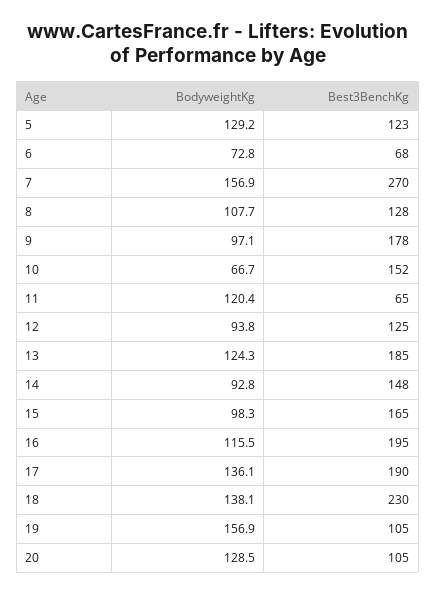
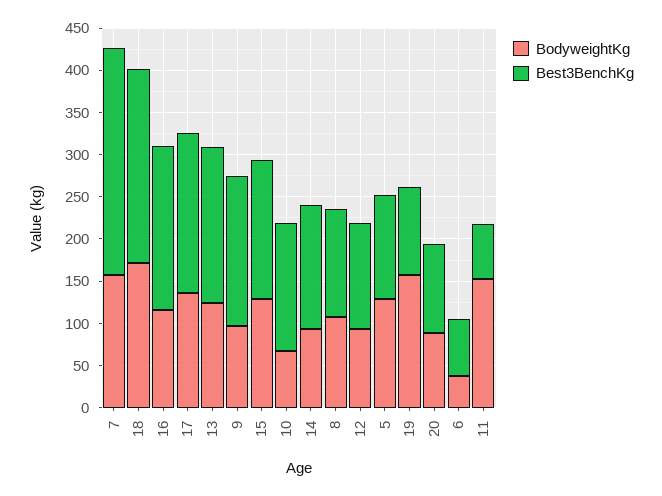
  {
    "BodyweightKg": {
      "5": 129.2,
-     "6": 72.8,
+     "6": 40,
      "7": 156.9,
      "8": 107.7,
      "9": 97.1,
      "10": 66.7,
-     "11": 120.4,
+     "11": 150,
      "12": 93.8,
      "13": 124.3,
      "14": 92.8,
-     "15": 98.3,
+     "15": 130,
      "16": 115.5,
      "17": 136.1,
-     "18": 138.1,
+     "18": 170,
      "19": 156.9,
-     "20": 128.5
+     "20": 90
    },
    "Best3BenchKg": {
      "5": 123,
      "6": 68,
      "7": 270,
      "8": 128,
      "9": 178,
      "10": 152,
      "11": 65,
      "12": 125,
      "13": 185,
      "14": 148,
      "15": 165,
      "16": 195,
      "17": 190,
      "18": 230,
      "19": 105,
      "20": 105
    }
  }

